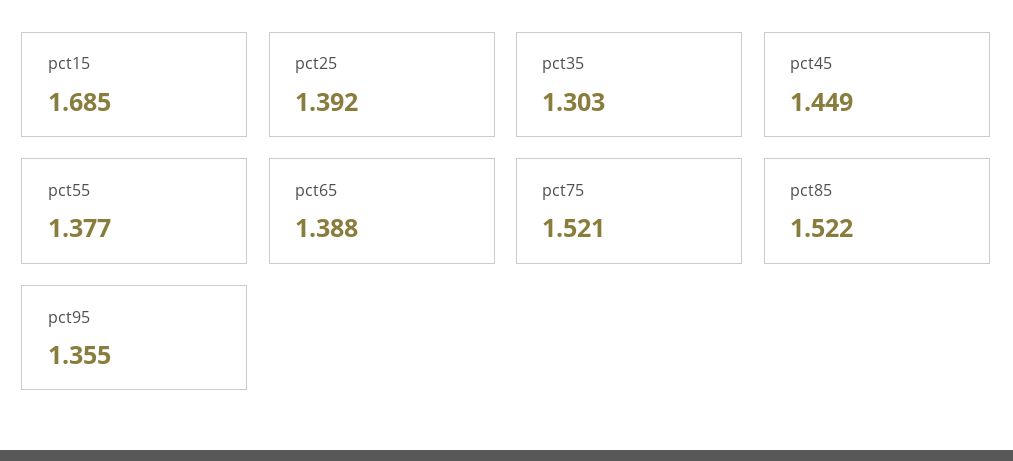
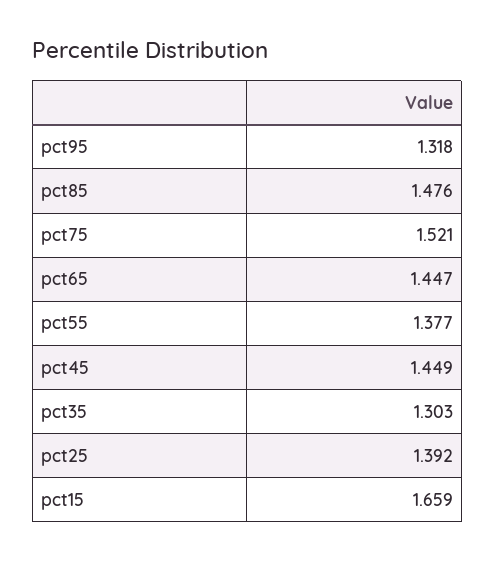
  {
-   "pct15": 1.685,
+   "pct15": 1.659,
    "pct25": 1.392,
    "pct35": 1.303,
    "pct45": 1.449,
    "pct55": 1.377,
-   "pct65": 1.388,
+   "pct65": 1.447,
    "pct75": 1.521,
-   "pct85": 1.522,
+   "pct85": 1.476,
-   "pct95": 1.355
+   "pct95": 1.318
  }

